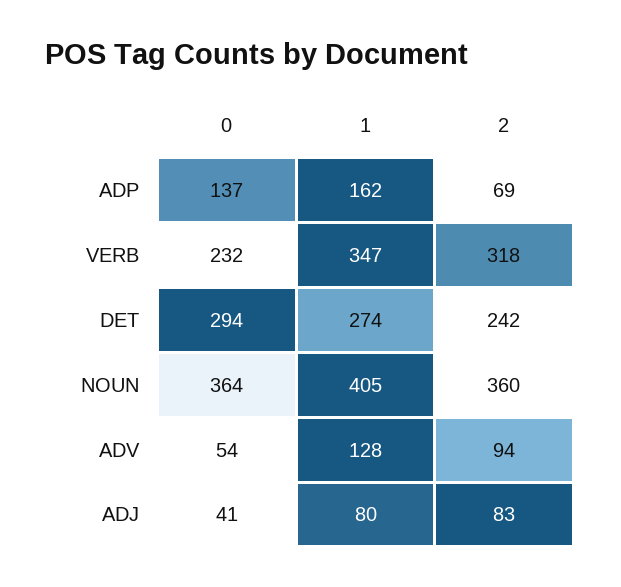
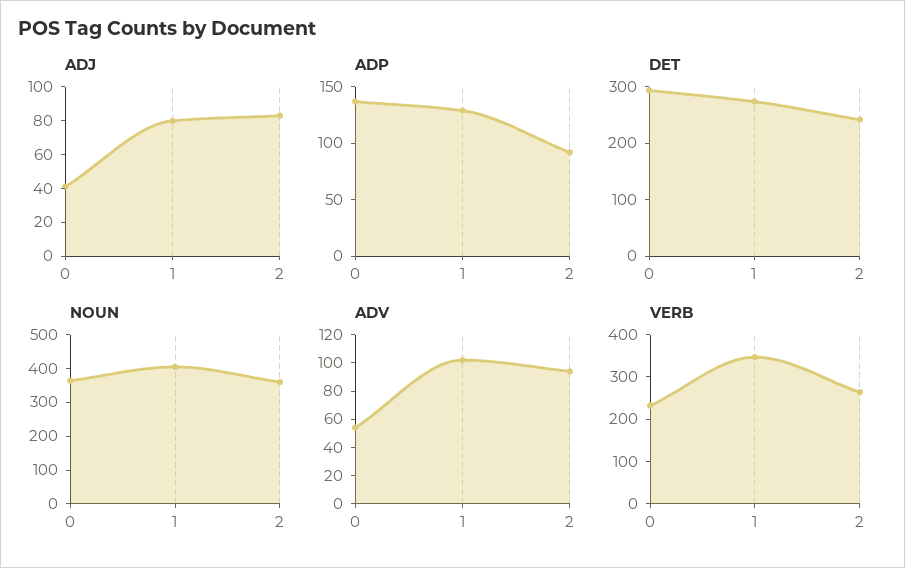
  {
    "ADP": {
      "0": 137,
-     "1": 162,
+     "1": 130,
-     "2": 69
+     "2": 90
    },
    "VERB": {
      "0": 232,
      "1": 347,
-     "2": 318
+     "2": 260
    },
    "DET": {
      "0": 294,
      "1": 274,
      "2": 242
    },
    "NOUN": {
      "0": 364,
      "1": 405,
      "2": 360
    },
    "ADV": {
      "0": 54,
-     "1": 128,
+     "1": 100,
      "2": 94
    },
    "ADJ": {
      "0": 41,
      "1": 80,
      "2": 83
    }
  }

